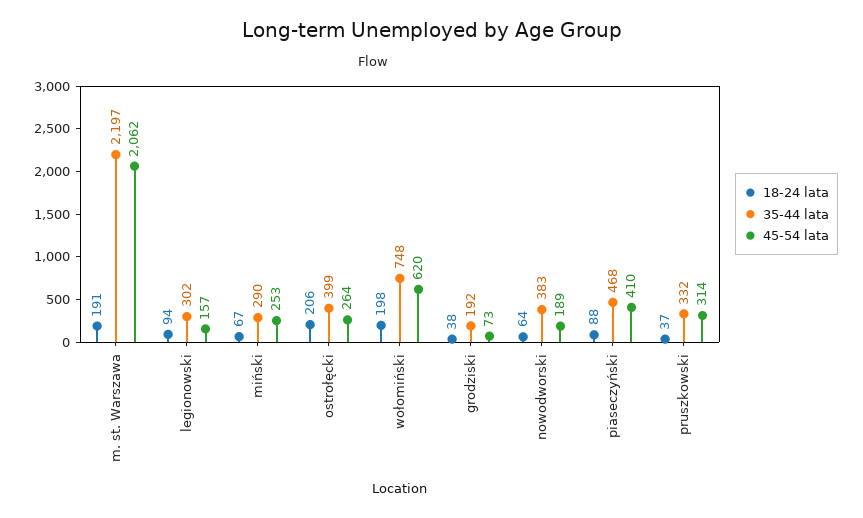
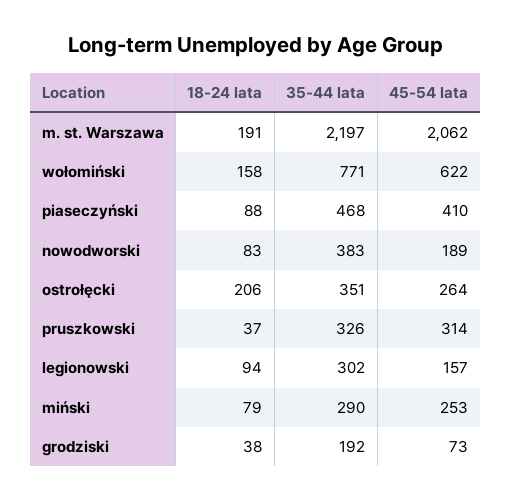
  {
    "18-24 lata": {
      "m. st. Warszawa": 191,
      "legionowski": 94,
-     "miński": 67,
+     "miński": 79,
      "ostrołęcki": 206,
-     "wołomiński": 198,
+     "wołomiński": 158,
      "grodziski": 38,
-     "nowodworski": 64,
+     "nowodworski": 83,
      "piaseczyński": 88,
      "pruszkowski": 37
    },
    "35-44 lata": {
      "m. st. Warszawa": 2197,
      "legionowski": 302,
      "miński": 290,
-     "ostrołęcki": 399,
+     "ostrołęcki": 351,
-     "wołomiński": 748,
+     "wołomiński": 771,
      "grodziski": 192,
      "nowodworski": 383,
      "piaseczyński": 468,
-     "pruszkowski": 332
+     "pruszkowski": 326
    },
    "45-54 lata": {
      "m. st. Warszawa": 2062,
      "legionowski": 157,
      "miński": 253,
      "ostrołęcki": 264,
-     "wołomiński": 620,
+     "wołomiński": 622,
      "grodziski": 73,
      "nowodworski": 189,
      "piaseczyński": 410,
      "pruszkowski": 314
    }
  }

